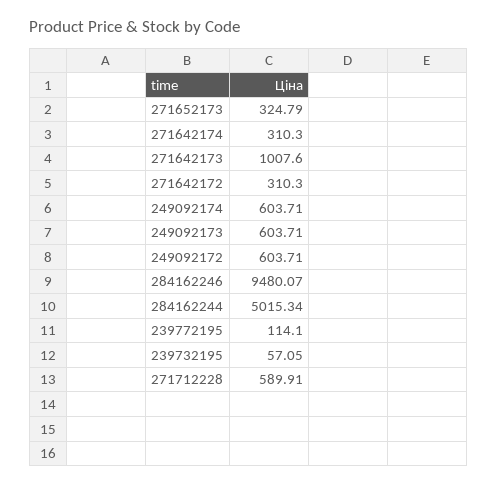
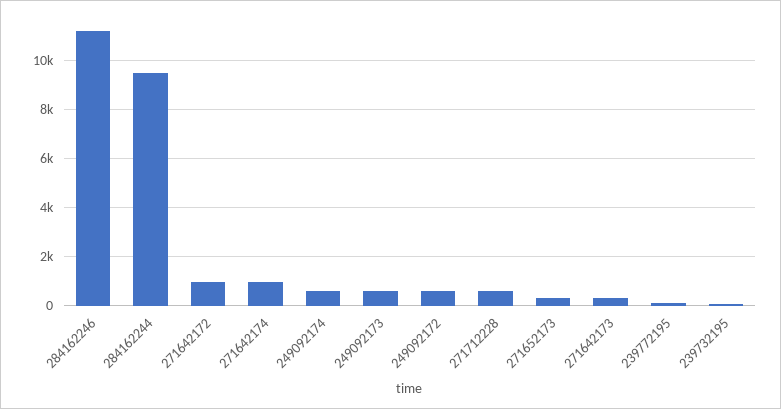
  {
    "271652173": 324.79,
-   "271642174": 310.3,
+   "271642174": 1000,
-   "271642173": 1007.6,
+   "271642173": 250,
-   "271642172": 310.3,
+   "271642172": 1000,
    "249092174": 603.71,
    "249092173": 603.71,
    "249092172": 603.71,
-   "284162246": 9480.07,
+   "284162246": 11250,
-   "284162244": 5015.34,
+   "284162244": 9500,
    "239772195": 114.1,
    "239732195": 57.05,
    "271712228": 589.91
  }

